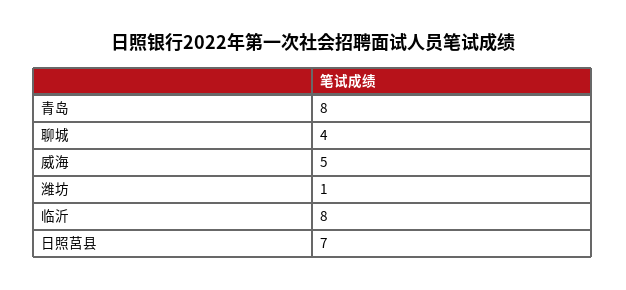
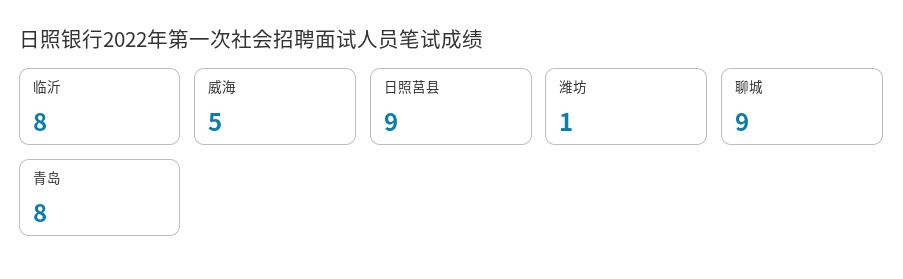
  {
    "青岛": 8,
-   "聊城": 4,
+   "聊城": 9,
    "威海": 5,
    "潍坊": 1,
    "临沂": 8,
-   "日照莒县": 7
+   "日照莒县": 9
  }

